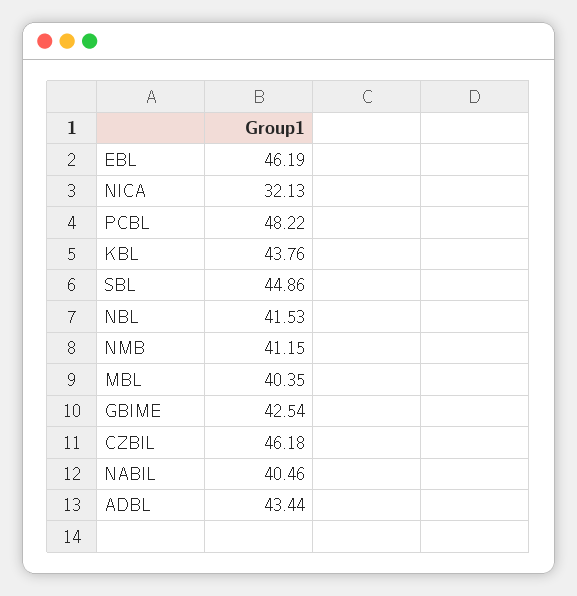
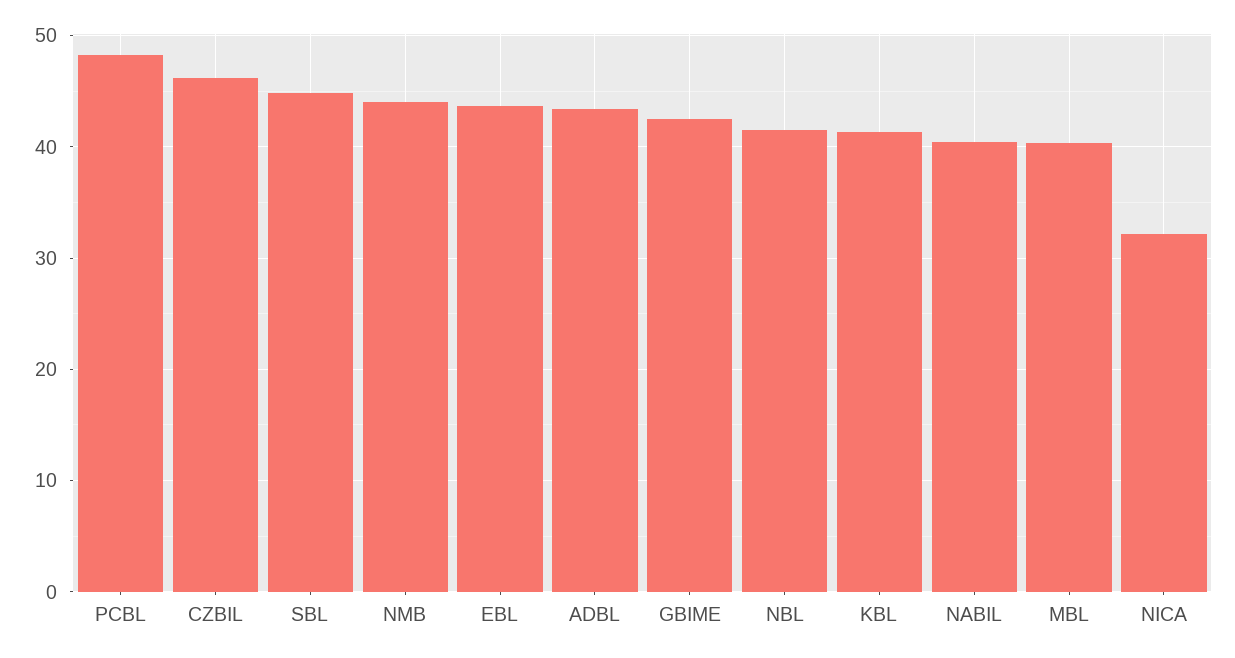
  {
-   "EBL": 46.19,
+   "EBL": 44,
    "NICA": 32.13,
    "PCBL": 48.22,
-   "KBL": 43.76,
+   "KBL": 41,
    "SBL": 44.86,
    "NBL": 41.53,
-   "NMB": 41.15,
+   "NMB": 44,
    "MBL": 40.35,
    "GBIME": 42.54,
    "CZBIL": 46.18,
    "NABIL": 40.46,
    "ADBL": 43.44
  }

